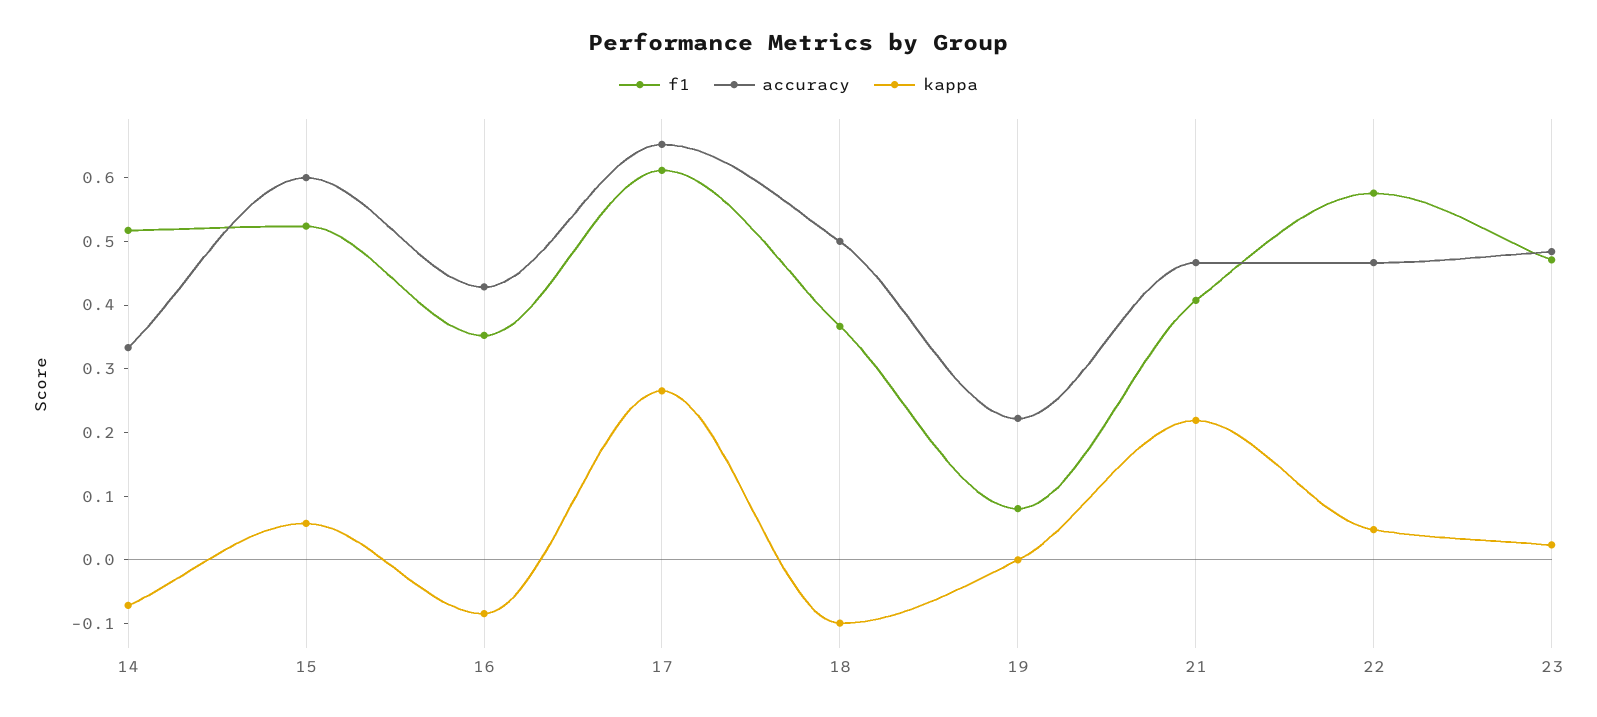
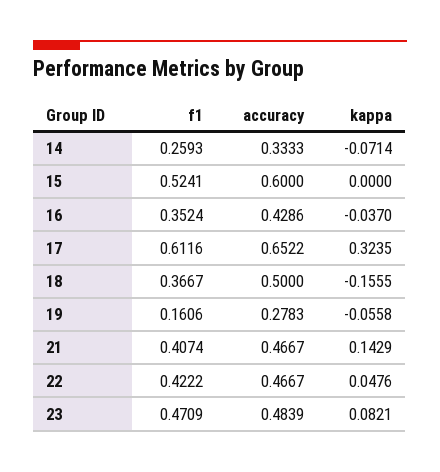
  {
    "f1": {
-     "14": 0.52,
+     "14": 0.2593,
      "15": 0.5241,
      "16": 0.3524,
      "17": 0.6116,
      "18": 0.3667,
-     "19": 0.08,
+     "19": 0.1606,
      "21": 0.4074,
-     "22": 0.58,
+     "22": 0.4222,
      "23": 0.4709
    },
    "accuracy": {
      "14": 0.3333,
      "15": 0.6,
      "16": 0.4286,
      "17": 0.6522,
      "18": 0.5,
-     "19": 0.22,
+     "19": 0.2783,
      "21": 0.4667,
      "22": 0.4667,
      "23": 0.4839
    },
    "kappa": {
      "14": -0.0714,
-     "15": 0.06,
+     "15": 0,
-     "16": -0.08,
+     "16": -0.037,
-     "17": 0.26,
+     "17": 0.3235,
-     "18": -0.1,
+     "18": -0.1555,
-     "19": 0,
+     "19": -0.0558,
-     "21": 0.22,
+     "21": 0.1429,
      "22": 0.0476,
-     "23": 0.02
+     "23": 0.0821
    }
  }

